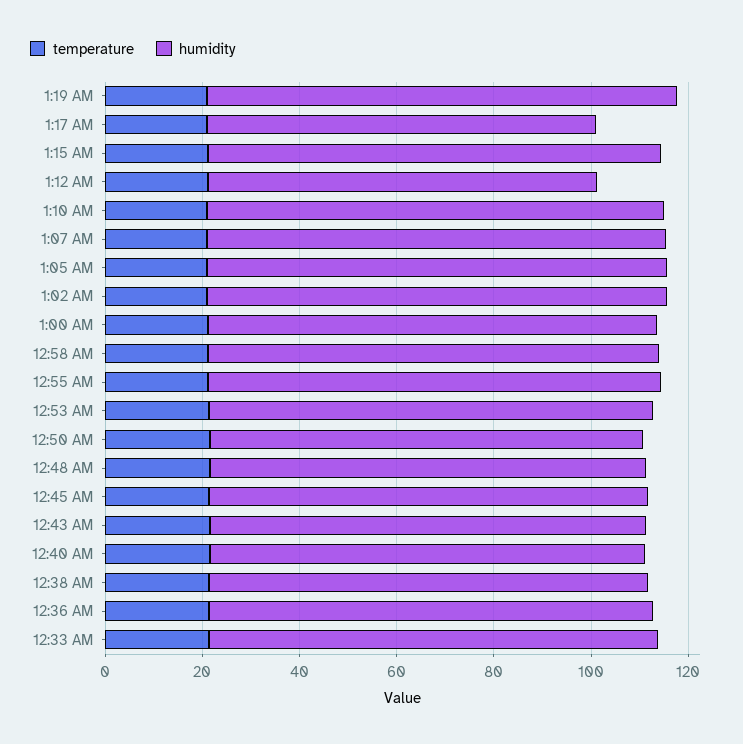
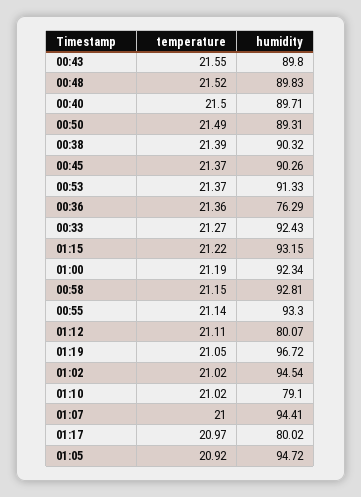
  {
    "temperature": {
      "1:19 AM": 21.05,
      "1:17 AM": 20.97,
      "1:15 AM": 21.22,
      "1:12 AM": 21.11,
      "1:10 AM": 21.02,
      "1:07 AM": 21,
      "1:05 AM": 20.92,
      "1:02 AM": 21.02,
      "1:00 AM": 21.19,
      "12:58 AM": 21.15,
      "12:55 AM": 21.14,
      "12:53 AM": 21.37,
      "12:50 AM": 21.49,
      "12:48 AM": 21.52,
      "12:45 AM": 21.37,
      "12:43 AM": 21.55,
      "12:40 AM": 21.5,
      "12:38 AM": 21.39,
      "12:36 AM": 21.36,
      "12:33 AM": 21.27
    },
    "humidity": {
      "1:19 AM": 96.72,
      "1:17 AM": 80.02,
      "1:15 AM": 93.15,
      "1:12 AM": 80.07,
-     "1:10 AM": 95,
+     "1:10 AM": 79.1,
      "1:07 AM": 94.41,
      "1:05 AM": 94.72,
      "1:02 AM": 94.54,
      "1:00 AM": 92.34,
      "12:58 AM": 92.81,
      "12:55 AM": 93.3,
      "12:53 AM": 91.33,
      "12:50 AM": 89.31,
      "12:48 AM": 89.83,
      "12:45 AM": 90.26,
      "12:43 AM": 89.8,
      "12:40 AM": 89.71,
      "12:38 AM": 90.32,
-     "12:36 AM": 90,
+     "12:36 AM": 76.29,
      "12:33 AM": 92.43
    }
  }

